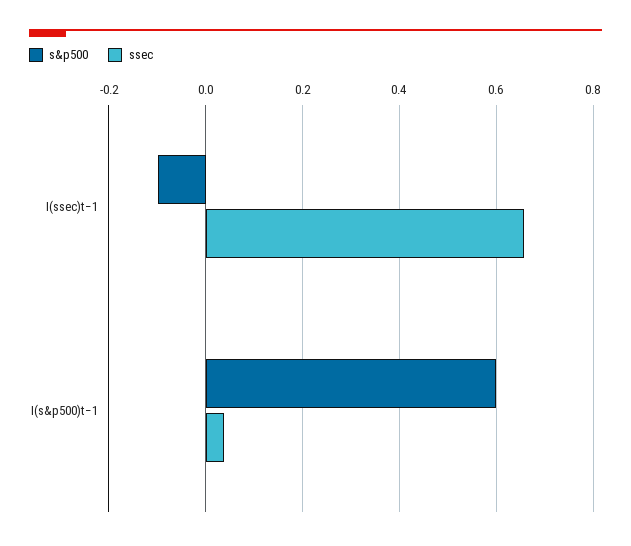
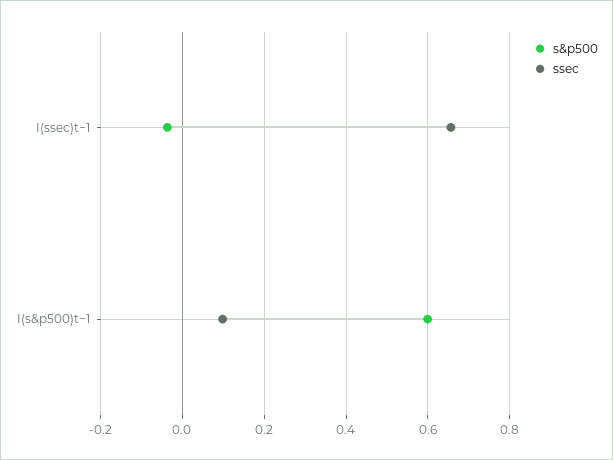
  {
    "s&p500": {
-     "I(ssec)t−1": -0.1,
+     "I(ssec)t−1": -0.04,
      "I(s&p500)t−1": 0.6
    },
    "ssec": {
      "I(ssec)t−1": 0.66,
-     "I(s&p500)t−1": 0.04
+     "I(s&p500)t−1": 0.1
    }
  }

